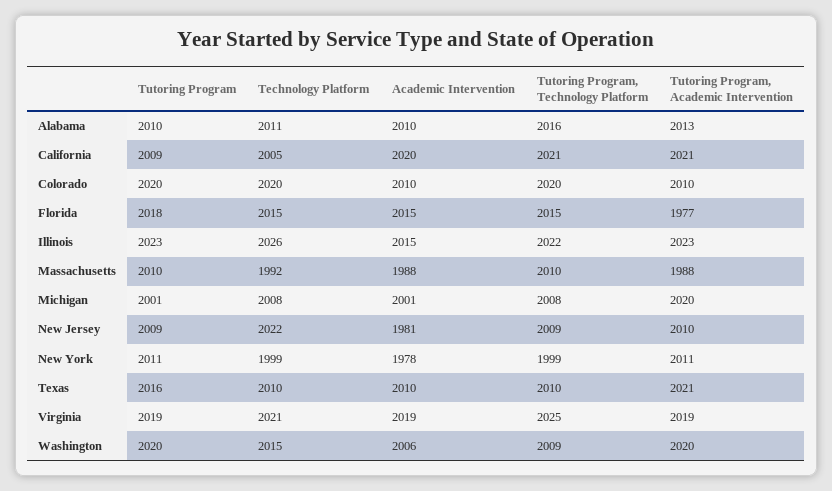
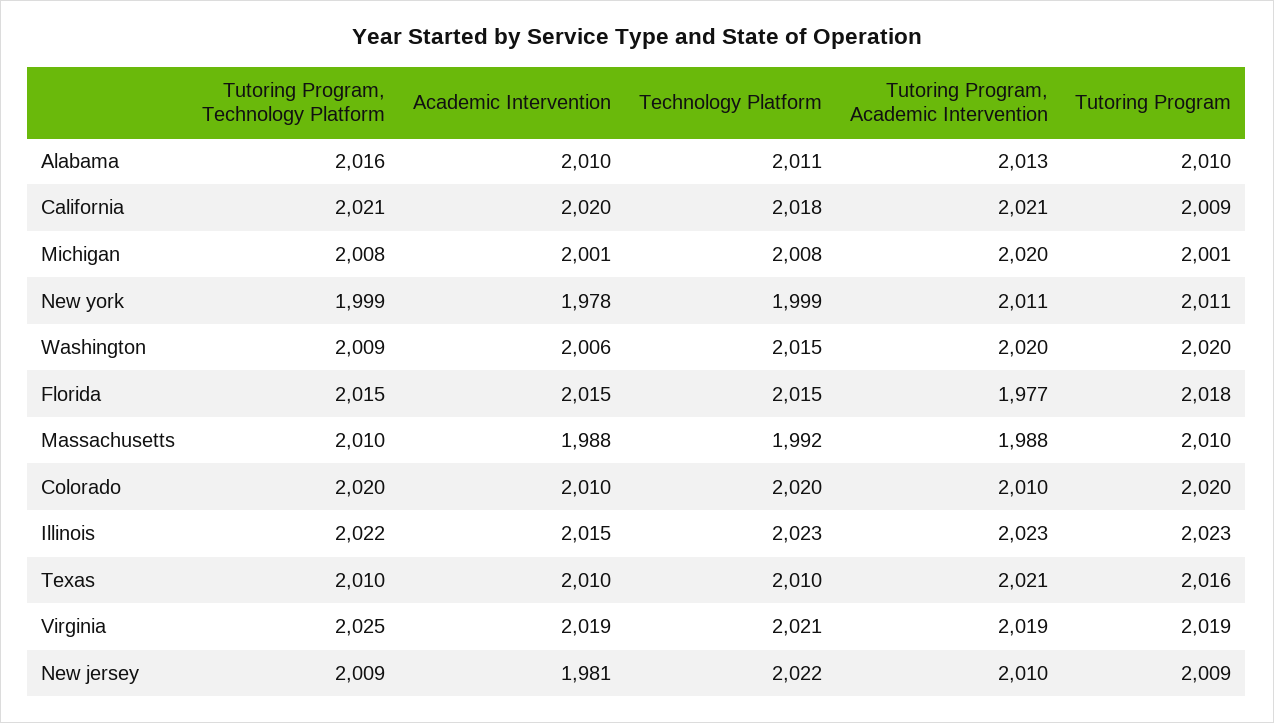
  {
    "Tutoring Program": {
      "Alabama": 2010,
      "California": 2009,
      "Colorado": 2020,
      "Florida": 2018,
      "Illinois": 2023,
      "Massachusetts": 2010,
      "Michigan": 2001,
      "New Jersey": 2009,
      "New York": 2011,
      "Texas": 2016,
      "Virginia": 2019,
      "Washington": 2020
    },
    "Technology Platform": {
      "Alabama": 2011,
-     "California": 2005,
+     "California": 2018,
      "Colorado": 2020,
      "Florida": 2015,
-     "Illinois": 2026,
+     "Illinois": 2023,
      "Massachusetts": 1992,
      "Michigan": 2008,
      "New Jersey": 2022,
      "New York": 1999,
      "Texas": 2010,
      "Virginia": 2021,
      "Washington": 2015
    },
    "Academic Intervention": {
      "Alabama": 2010,
      "California": 2020,
      "Colorado": 2010,
      "Florida": 2015,
      "Illinois": 2015,
      "Massachusetts": 1988,
      "Michigan": 2001,
      "New Jersey": 1981,
      "New York": 1978,
      "Texas": 2010,
      "Virginia": 2019,
      "Washington": 2006
    },
    "Tutoring Program, Technology Platform": {
      "Alabama": 2016,
      "California": 2021,
      "Colorado": 2020,
      "Florida": 2015,
      "Illinois": 2022,
      "Massachusetts": 2010,
      "Michigan": 2008,
      "New Jersey": 2009,
      "New York": 1999,
      "Texas": 2010,
      "Virginia": 2025,
      "Washington": 2009
    },
    "Tutoring Program, Academic Intervention": {
      "Alabama": 2013,
      "California": 2021,
      "Colorado": 2010,
      "Florida": 1977,
      "Illinois": 2023,
      "Massachusetts": 1988,
      "Michigan": 2020,
      "New Jersey": 2010,
      "New York": 2011,
      "Texas": 2021,
      "Virginia": 2019,
      "Washington": 2020
    }
  }

